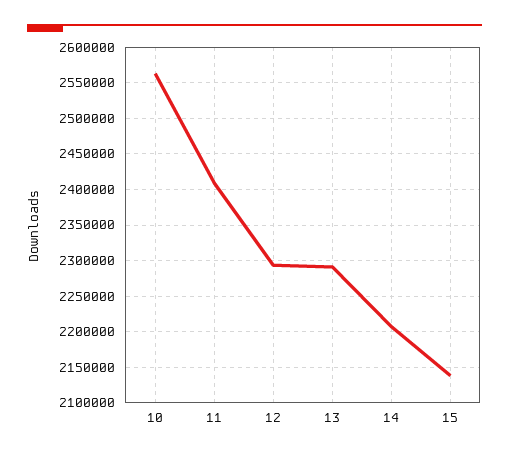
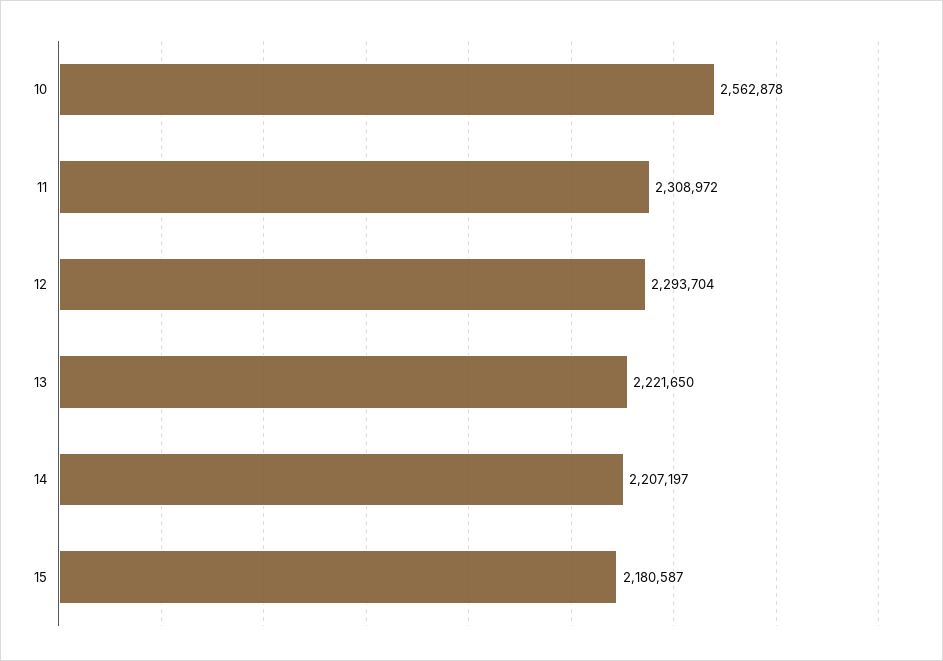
  {
    "10": 2562878,
-   "11": 2410000,
+   "11": 2308972,
    "12": 2293704,
-   "13": 2290000,
+   "13": 2221650,
    "14": 2207197,
-   "15": 2140000
+   "15": 2180587
  }

